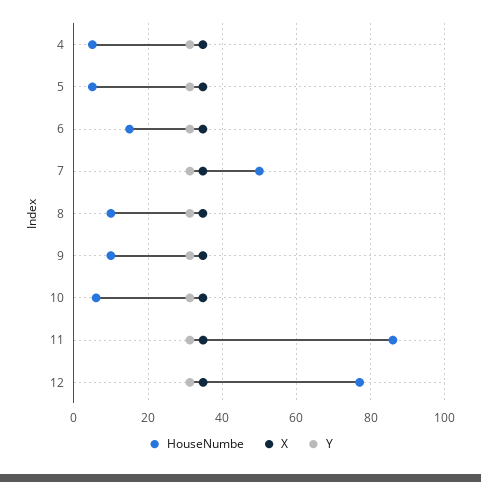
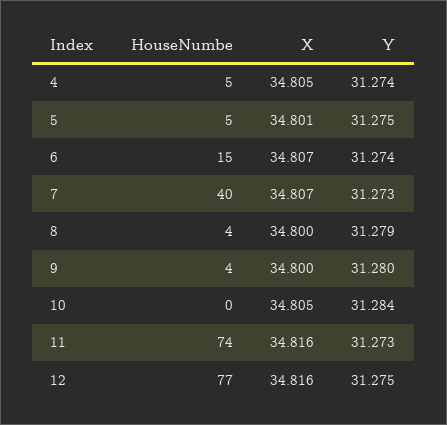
  {
    "HouseNumbe": {
      "4": 5,
      "5": 5,
      "6": 15,
-     "7": 50,
+     "7": 40,
-     "8": 10,
+     "8": 4,
-     "9": 10,
+     "9": 4,
-     "10": 6,
+     "10": 0,
-     "11": 86,
+     "11": 74,
      "12": 77
    },
    "X": {
      "4": 34.805,
      "5": 34.801,
      "6": 34.807,
      "7": 34.807,
      "8": 34.8,
      "9": 34.8,
      "10": 34.805,
      "11": 34.816,
      "12": 34.816
    },
    "Y": {
      "4": 31.274,
      "5": 31.275,
      "6": 31.274,
      "7": 31.273,
      "8": 31.279,
      "9": 31.28,
      "10": 31.284,
      "11": 31.273,
      "12": 31.275
    }
  }

